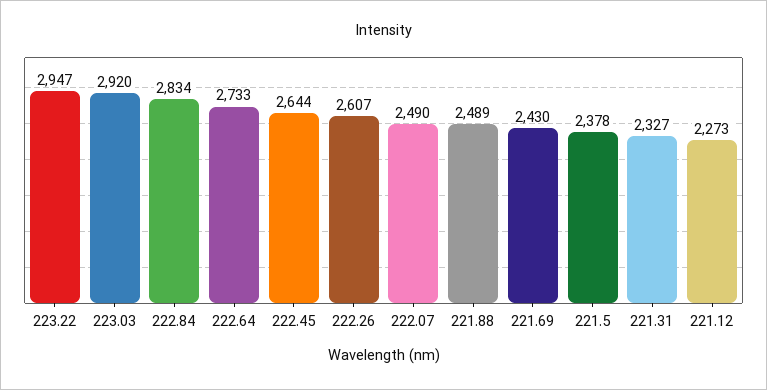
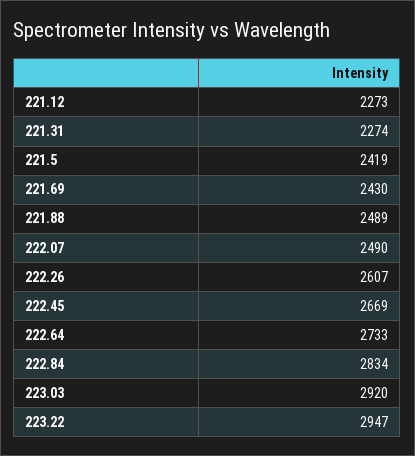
  {
    "223.22": 2947,
    "223.03": 2920,
    "222.84": 2834,
    "222.64": 2733,
-   "222.45": 2644,
+   "222.45": 2669,
    "222.26": 2607,
    "222.07": 2490,
    "221.88": 2489,
    "221.69": 2430,
-   "221.5": 2378,
+   "221.5": 2419,
-   "221.31": 2327,
+   "221.31": 2274,
    "221.12": 2273
  }

